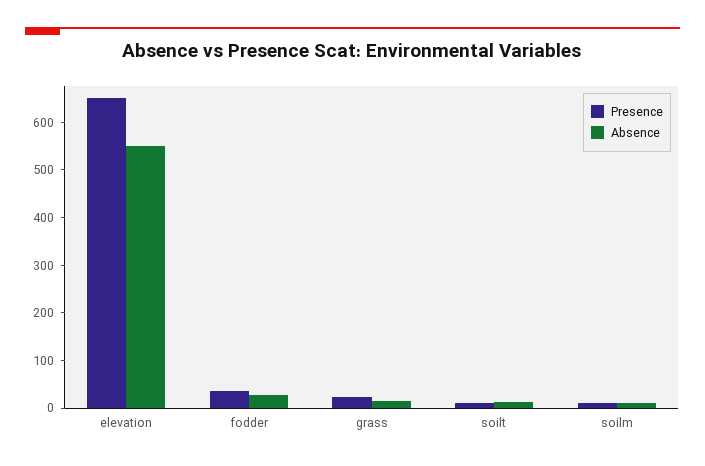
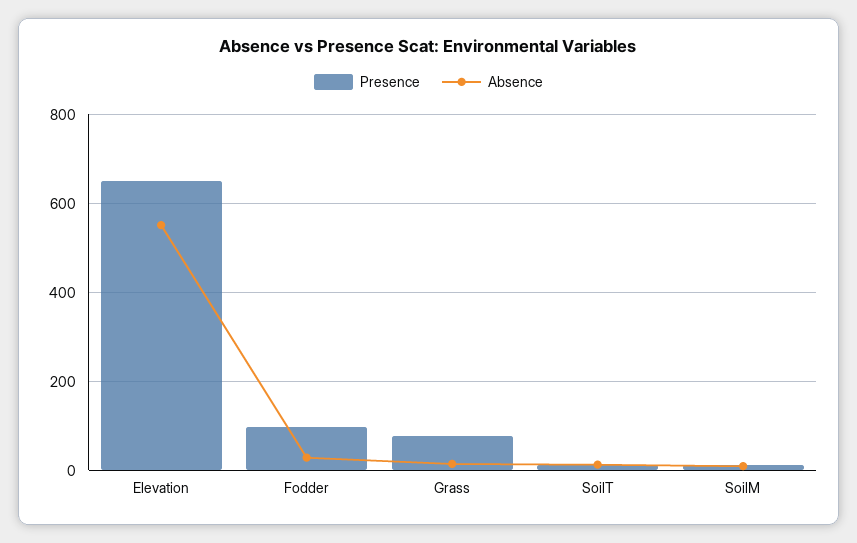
  {
    "Presence": {
      "elevation": 660,
-     "fodder": 40,
+     "fodder": 100,
-     "grass": 20,
+     "grass": 80,
      "soilt": 20,
      "soilm": 20
    },
    "Absence": {
      "elevation": 560,
      "fodder": 20,
      "grass": 20,
      "soilt": 20,
      "soilm": 0
    }
  }

